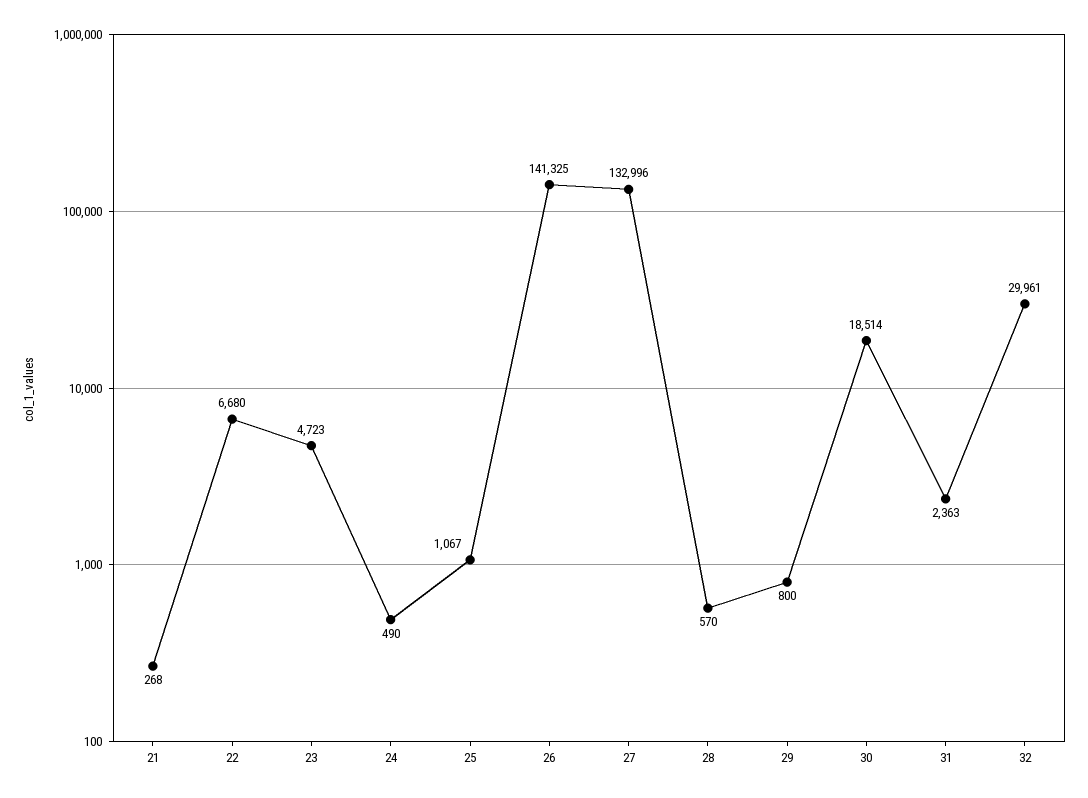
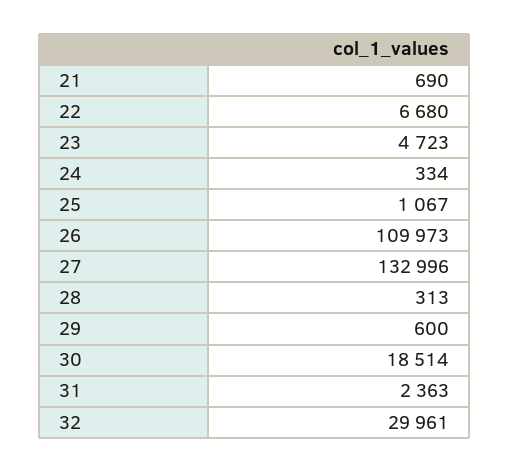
  {
-   "21": 268,
+   "21": 690,
    "22": 6680,
    "23": 4723,
-   "24": 490,
+   "24": 334,
    "25": 1067,
-   "26": 141325,
+   "26": 109973,
    "27": 132996,
-   "28": 570,
+   "28": 313,
-   "29": 800,
+   "29": 600,
    "30": 18514,
    "31": 2363,
    "32": 29961
  }

